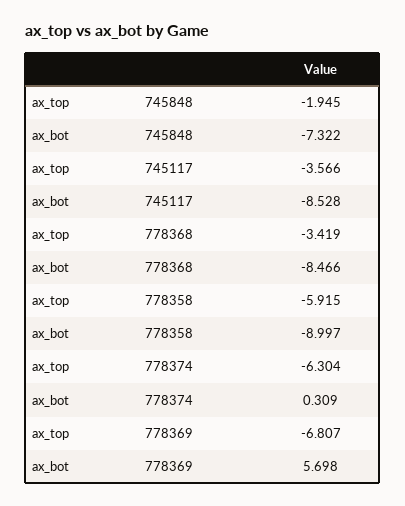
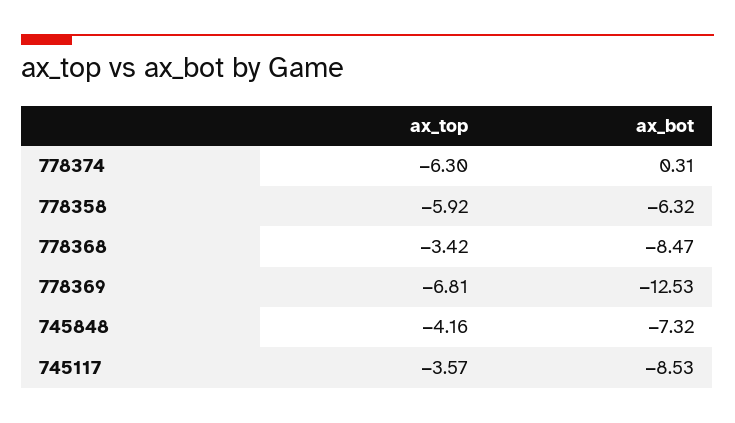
  {
    "ax_top": {
-     "745848": -1.945,
+     "745848": -4.16,
      "745117": -3.566,
      "778368": -3.419,
      "778358": -5.915,
      "778374": -6.304,
      "778369": -6.807
    },
    "ax_bot": {
      "745848": -7.322,
      "745117": -8.528,
      "778368": -8.466,
-     "778358": -8.997,
+     "778358": -6.32,
      "778374": 0.309,
-     "778369": 5.698
+     "778369": -12.53
    }
  }

